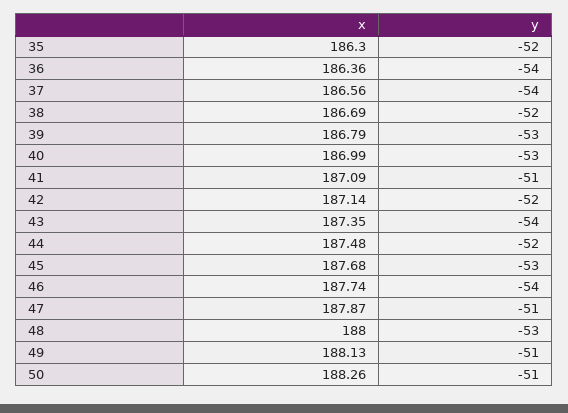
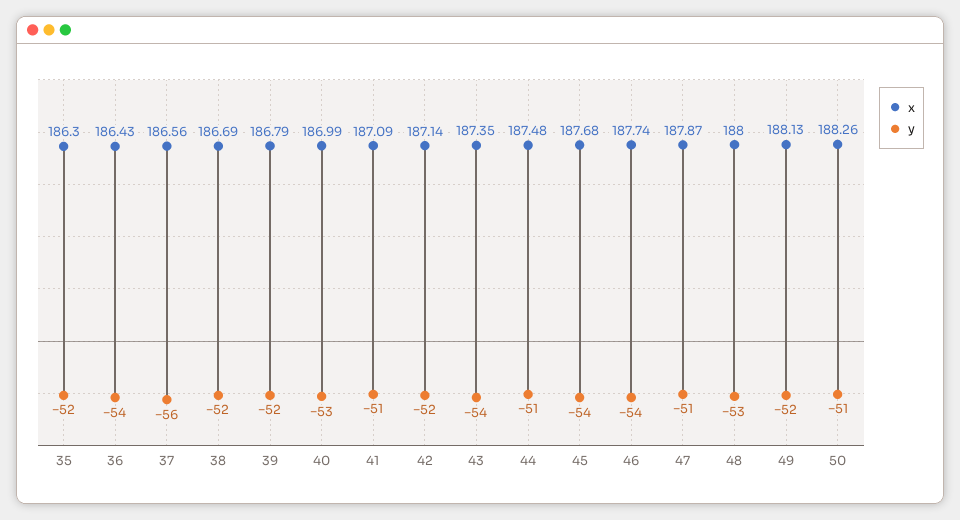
  {
    "x": {
      "35": 186.3,
-     "36": 186.36,
+     "36": 186.43,
      "37": 186.56,
      "38": 186.69,
      "39": 186.79,
      "40": 186.99,
      "41": 187.09,
      "42": 187.14,
      "43": 187.35,
      "44": 187.48,
      "45": 187.68,
      "46": 187.74,
      "47": 187.87,
      "48": 188,
      "49": 188.13,
      "50": 188.26
    },
    "y": {
      "35": -52,
      "36": -54,
-     "37": -54,
+     "37": -56,
      "38": -52,
-     "39": -53,
+     "39": -52,
      "40": -53,
      "41": -51,
      "42": -52,
      "43": -54,
-     "44": -52,
+     "44": -51,
-     "45": -53,
+     "45": -54,
      "46": -54,
      "47": -51,
      "48": -53,
-     "49": -51,
+     "49": -52,
      "50": -51
    }
  }

